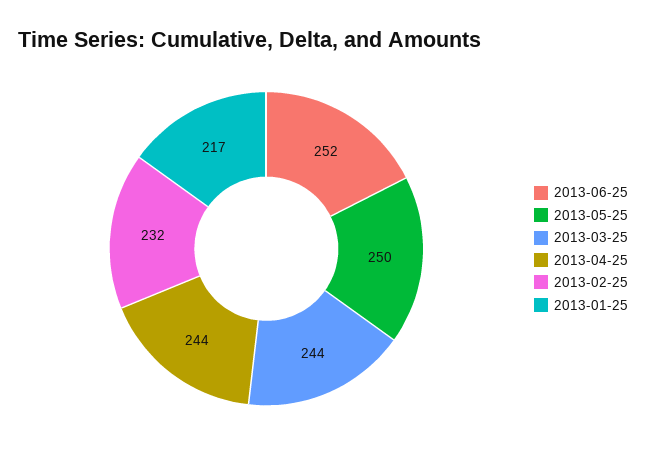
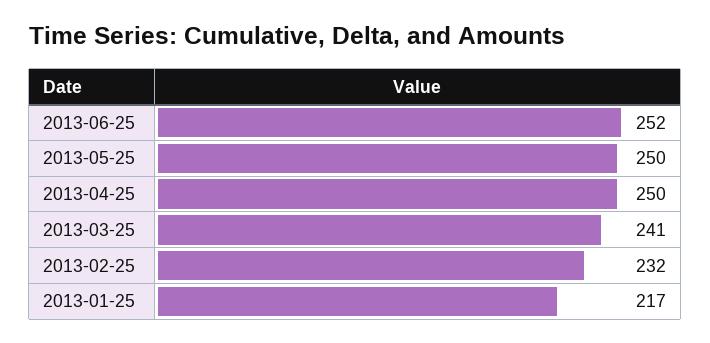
  {
    "2013-06-25": 252,
    "2013-05-25": 250,
-   "2013-03-25": 244,
+   "2013-03-25": 241,
-   "2013-04-25": 244,
+   "2013-04-25": 250,
    "2013-02-25": 232,
    "2013-01-25": 217
  }

